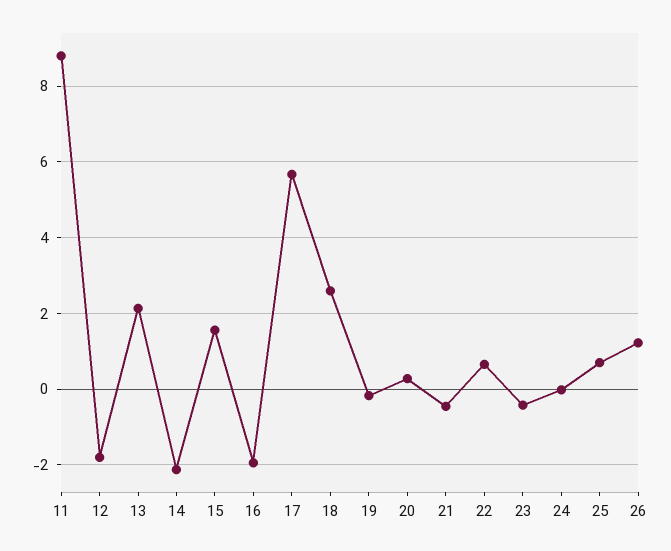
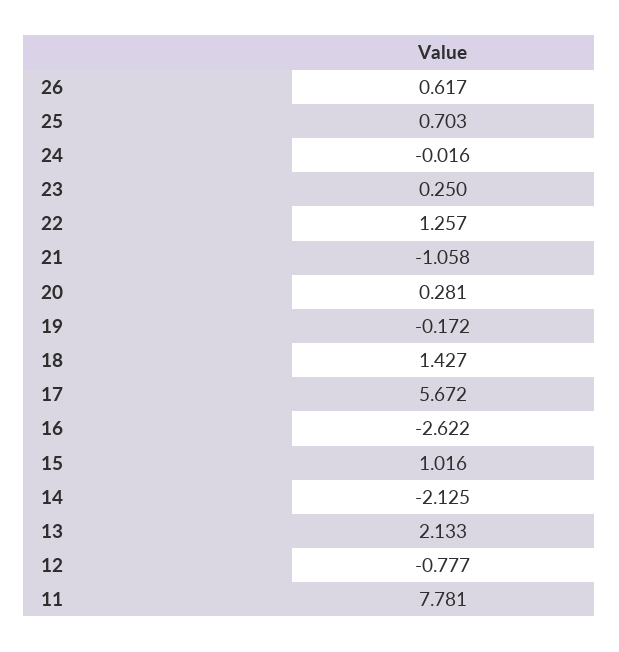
  {
-   "11": 8.8,
+   "11": 7.781,
-   "12": -1.8,
+   "12": -0.777,
    "13": 2.133,
    "14": -2.125,
-   "15": 1.6,
+   "15": 1.016,
-   "16": -2,
+   "16": -2.622,
    "17": 5.672,
-   "18": 2.6,
+   "18": 1.427,
    "19": -0.172,
    "20": 0.281,
-   "21": -0.4,
+   "21": -1.058,
-   "22": 0.6,
+   "22": 1.257,
-   "23": -0.4,
+   "23": 0.25,
    "24": -0.016,
    "25": 0.703,
-   "26": 1.2
+   "26": 0.617
  }

